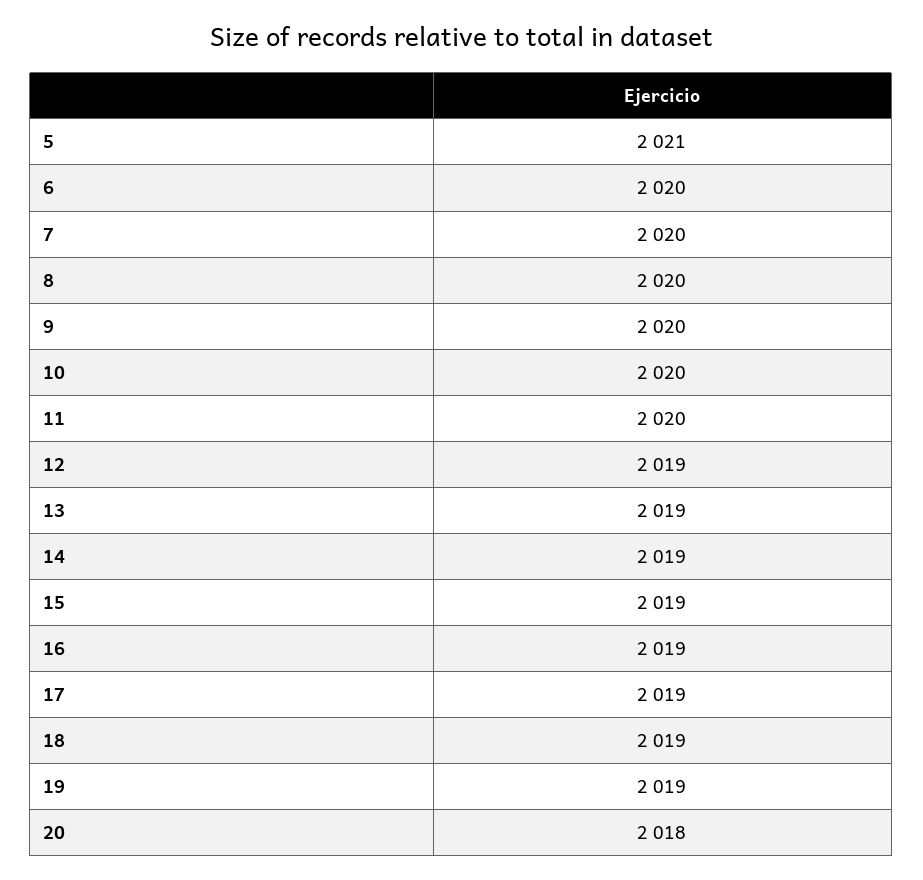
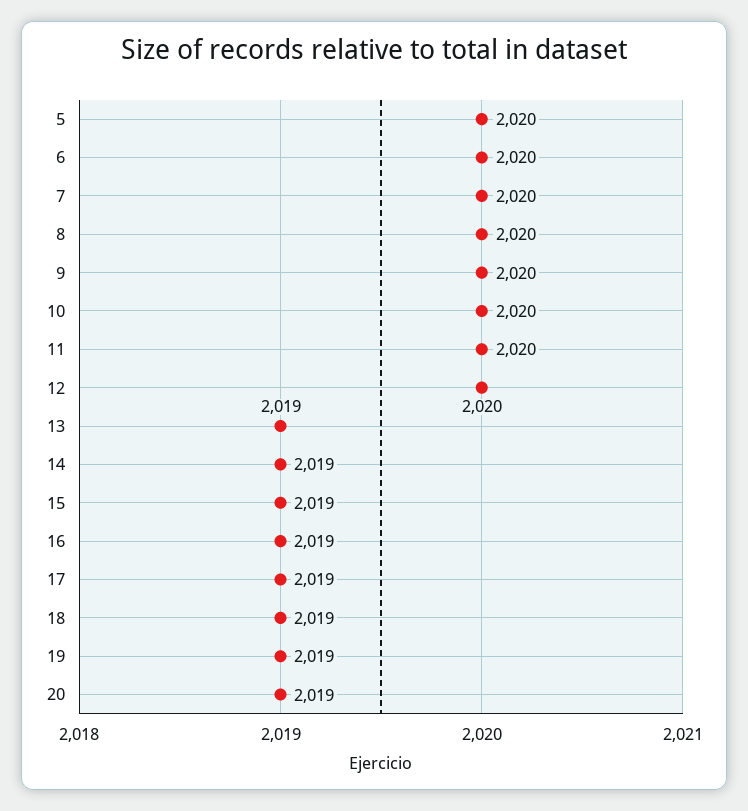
  {
-   "5": 2021,
+   "5": 2020,
    "6": 2020,
    "7": 2020,
    "8": 2020,
    "9": 2020,
    "10": 2020,
    "11": 2020,
-   "12": 2019,
+   "12": 2020,
    "13": 2019,
    "14": 2019,
    "15": 2019,
    "16": 2019,
    "17": 2019,
    "18": 2019,
    "19": 2019,
-   "20": 2018
+   "20": 2019
  }

